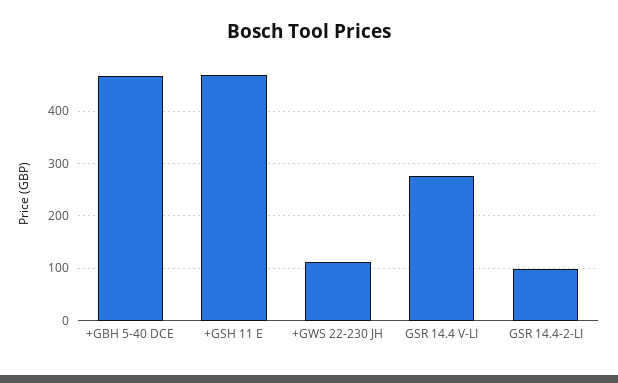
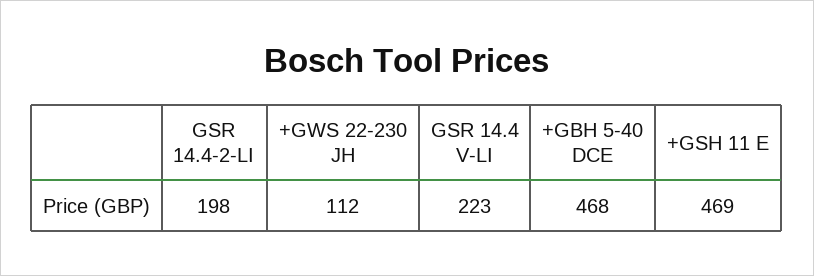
  {
    "+GBH 5-40 DCE": 468,
    "+GSH 11 E": 469,
    "+GWS 22-230 JH": 112,
-   "GSR 14.4 V-LI": 280,
+   "GSR 14.4 V-LI": 223,
-   "GSR 14.4-2-LI": 100
+   "GSR 14.4-2-LI": 198
  }

